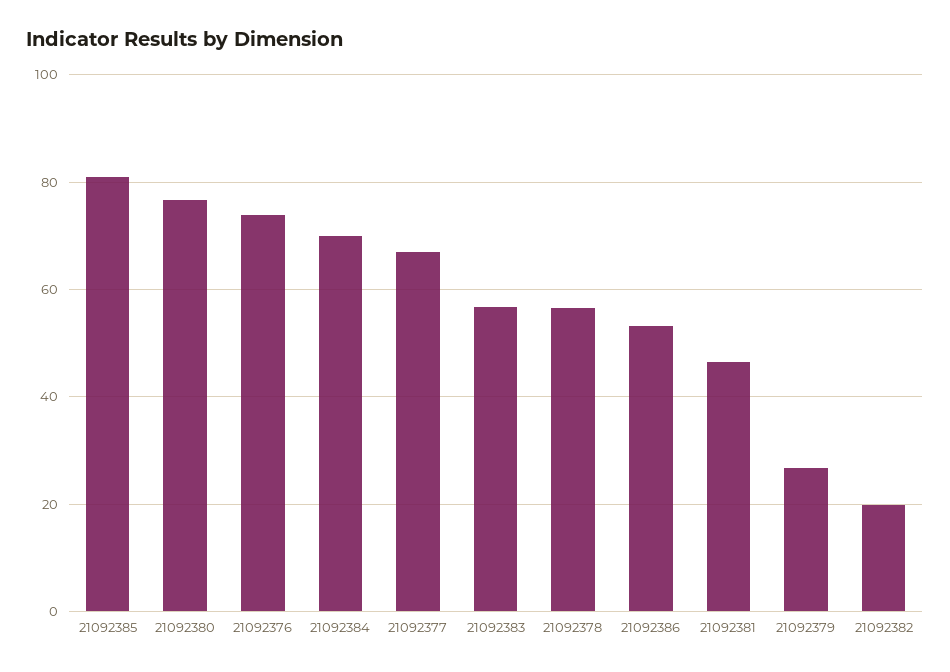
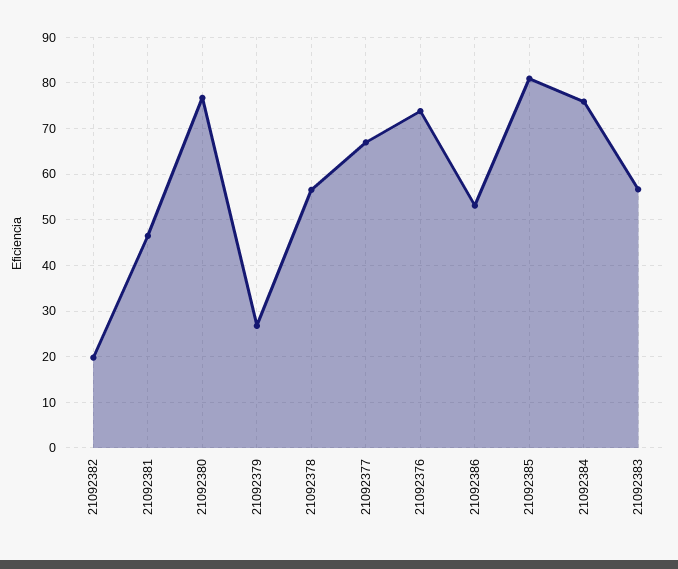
  {
    "21092385": 80,
    "21092380": 76,
    "21092376": 74,
-   "21092384": 70,
+   "21092384": 76,
    "21092377": 66,
    "21092383": 56,
    "21092378": 56,
    "21092386": 54,
    "21092381": 46,
    "21092379": 26,
    "21092382": 20
  }

